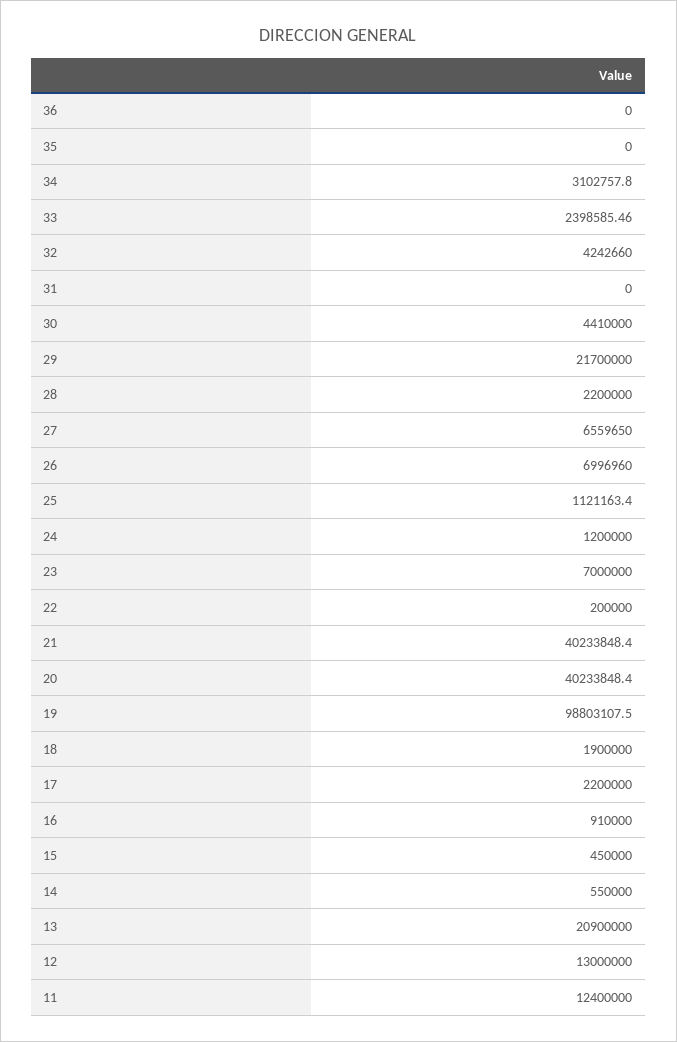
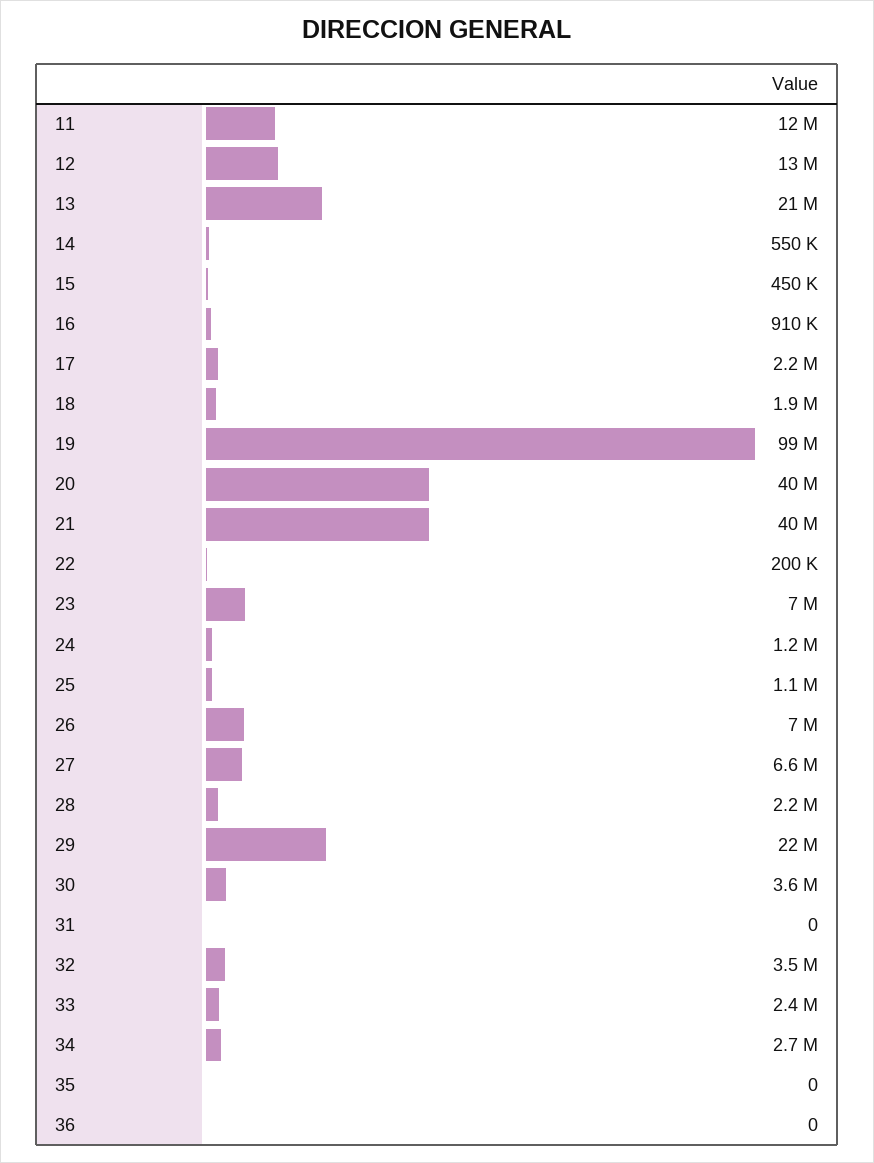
  {
    "36": 0,
    "35": 0,
-   "34": 3102757.8,
+   "34": 2700000,
    "33": 2398585.46,
-   "32": 4242660,
+   "32": 3500000,
    "31": 0,
-   "30": 4410000,
+   "30": 3600000,
    "29": 21700000,
    "28": 2200000,
    "27": 6559650,
    "26": 6996960,
    "25": 1121163.4,
    "24": 1200000,
    "23": 7000000,
    "22": 200000,
    "21": 40233848.4,
    "20": 40233848.4,
    "19": 98803107.5,
    "18": 1900000,
    "17": 2200000,
    "16": 910000,
    "15": 450000,
    "14": 550000,
    "13": 20900000,
    "12": 13000000,
    "11": 12400000
  }

